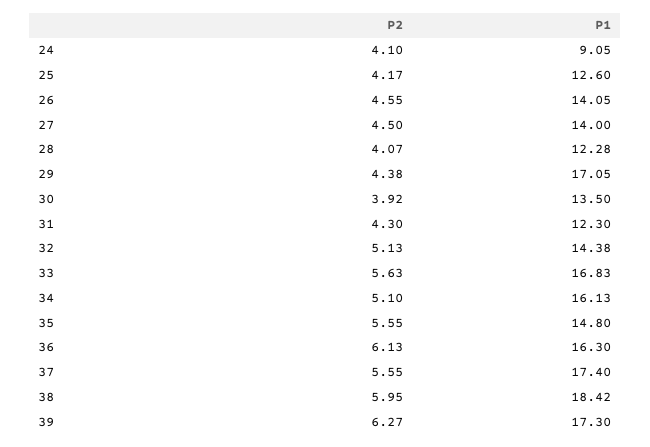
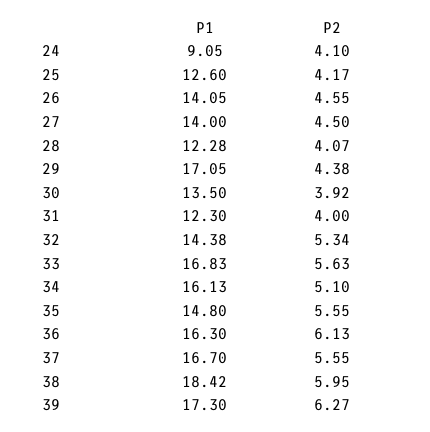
  {
    "P2": {
      "24": 4.1,
      "25": 4.17,
      "26": 4.55,
      "27": 4.5,
      "28": 4.07,
      "29": 4.38,
      "30": 3.92,
-     "31": 4.3,
+     "31": 4,
-     "32": 5.13,
+     "32": 5.34,
      "33": 5.63,
      "34": 5.1,
      "35": 5.55,
      "36": 6.13,
      "37": 5.55,
      "38": 5.95,
      "39": 6.27
    },
    "P1": {
      "24": 9.05,
      "25": 12.6,
      "26": 14.05,
      "27": 14,
      "28": 12.28,
      "29": 17.05,
      "30": 13.5,
      "31": 12.3,
      "32": 14.38,
      "33": 16.83,
      "34": 16.13,
      "35": 14.8,
      "36": 16.3,
-     "37": 17.4,
+     "37": 16.7,
      "38": 18.42,
      "39": 17.3
    }
  }

